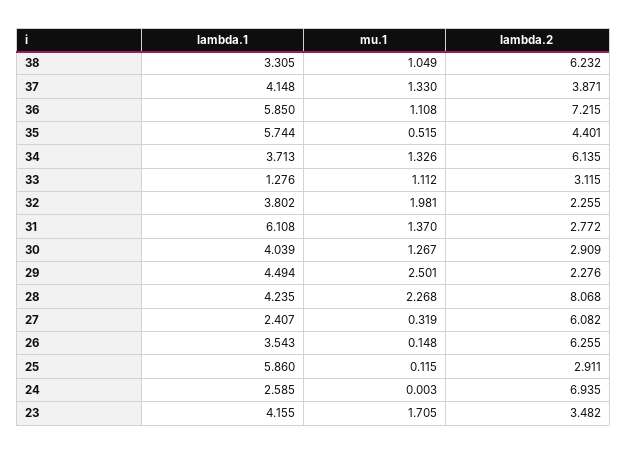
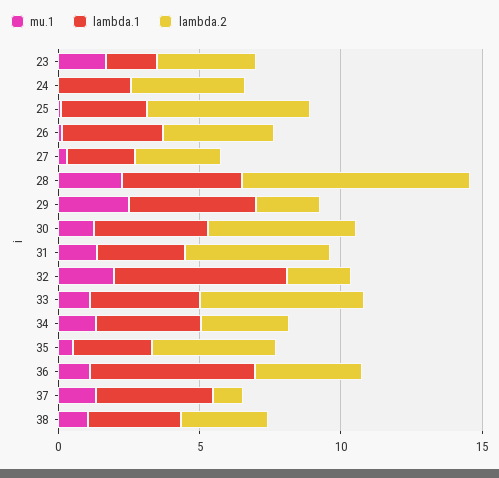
  {
    "lambda.1": {
      "38": 3.305,
      "37": 4.148,
      "36": 5.85,
-     "35": 5.744,
+     "35": 3,
      "34": 3.713,
-     "33": 1.276,
+     "33": 4,
-     "32": 3.802,
+     "32": 6,
-     "31": 6.108,
+     "31": 3,
      "30": 4.039,
      "29": 4.494,
      "28": 4.235,
      "27": 2.407,
      "26": 3.543,
-     "25": 5.86,
+     "25": 3,
      "24": 2.585,
-     "23": 4.155
+     "23": 2
    },
    "mu.1": {
      "38": 1.049,
      "37": 1.33,
      "36": 1.108,
      "35": 0.515,
      "34": 1.326,
      "33": 1.112,
      "32": 1.981,
      "31": 1.37,
      "30": 1.267,
      "29": 2.501,
      "28": 2.268,
      "27": 0.319,
      "26": 0.148,
      "25": 0.115,
      "24": 0.003,
      "23": 1.705
    },
    "lambda.2": {
-     "38": 6.232,
+     "38": 3,
-     "37": 3.871,
+     "37": 1,
-     "36": 7.215,
+     "36": 4,
      "35": 4.401,
-     "34": 6.135,
+     "34": 3,
-     "33": 3.115,
+     "33": 6,
      "32": 2.255,
-     "31": 2.772,
+     "31": 5,
-     "30": 2.909,
+     "30": 5,
      "29": 2.276,
      "28": 8.068,
-     "27": 6.082,
+     "27": 3,
-     "26": 6.255,
+     "26": 4,
-     "25": 2.911,
+     "25": 6,
-     "24": 6.935,
+     "24": 4,
      "23": 3.482
    }
  }

